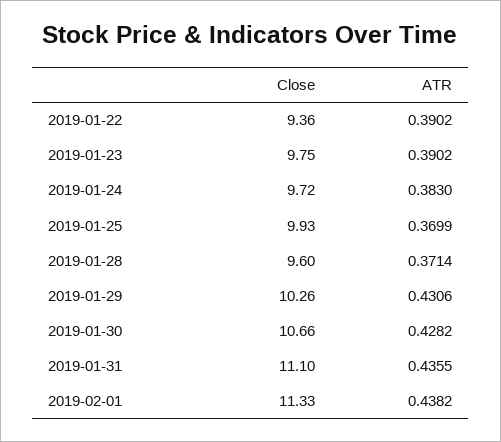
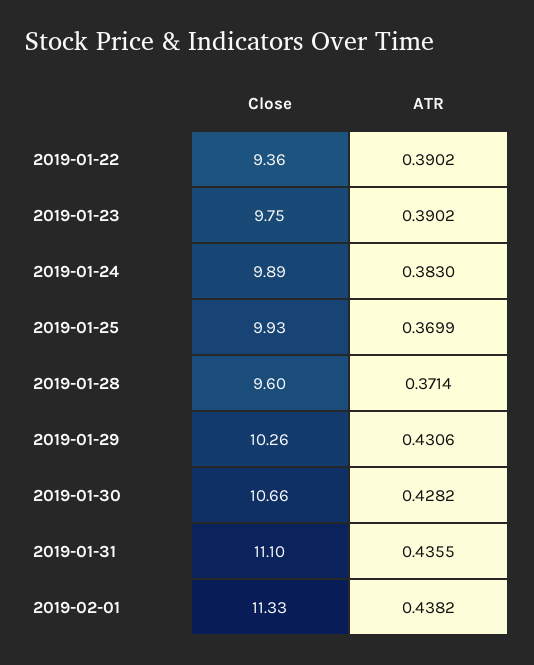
  {
    "Close": {
      "2019-01-22": 9.36,
      "2019-01-23": 9.75,
-     "2019-01-24": 9.72,
+     "2019-01-24": 9.89,
      "2019-01-25": 9.93,
      "2019-01-28": 9.6,
      "2019-01-29": 10.26,
      "2019-01-30": 10.66,
      "2019-01-31": 11.1,
      "2019-02-01": 11.33
    },
    "ATR": {
      "2019-01-22": 0.3902,
      "2019-01-23": 0.3902,
      "2019-01-24": 0.383,
      "2019-01-25": 0.3699,
      "2019-01-28": 0.3714,
      "2019-01-29": 0.4306,
      "2019-01-30": 0.4282,
      "2019-01-31": 0.4355,
      "2019-02-01": 0.4382
    }
  }

